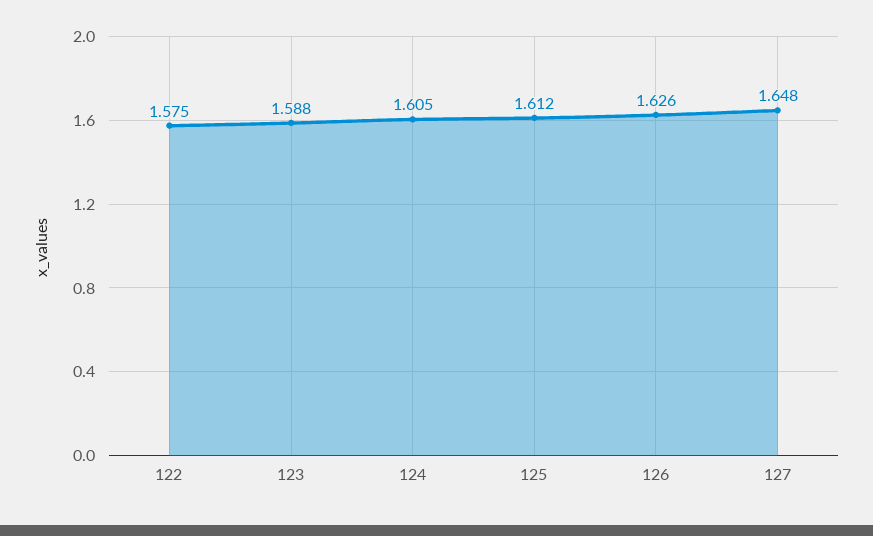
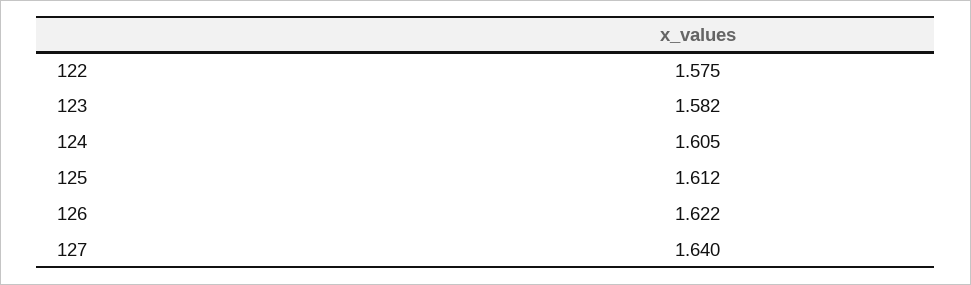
  {
    "122": 1.575,
-   "123": 1.588,
+   "123": 1.582,
    "124": 1.605,
    "125": 1.612,
-   "126": 1.626,
+   "126": 1.622,
-   "127": 1.648
+   "127": 1.64
  }

